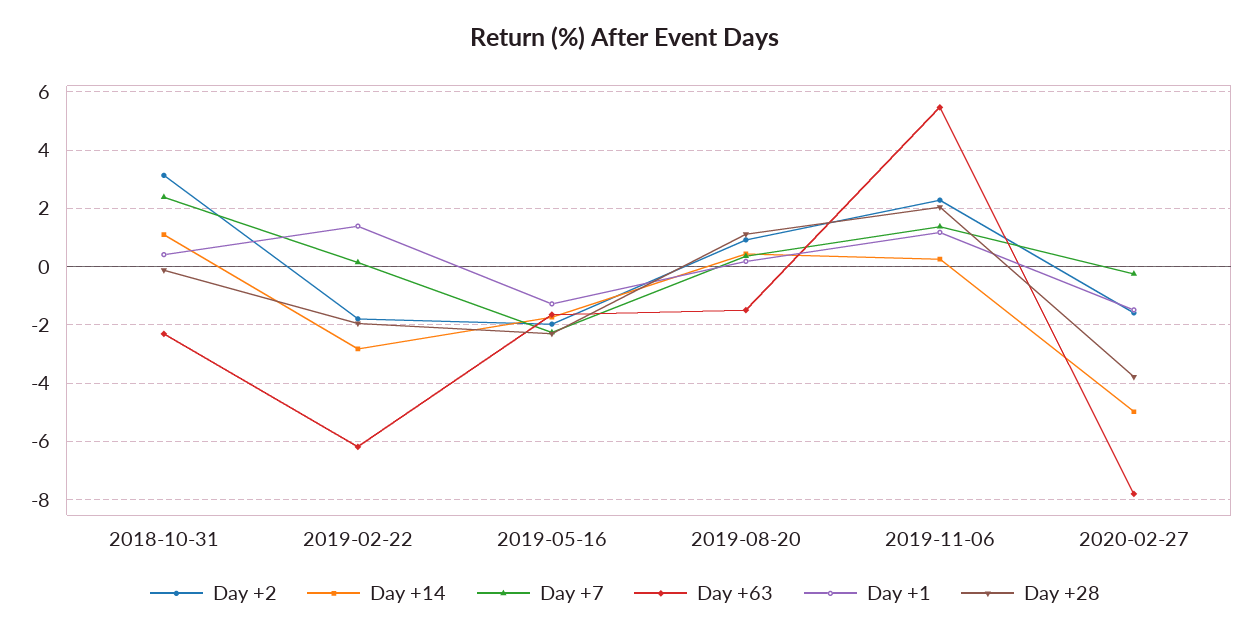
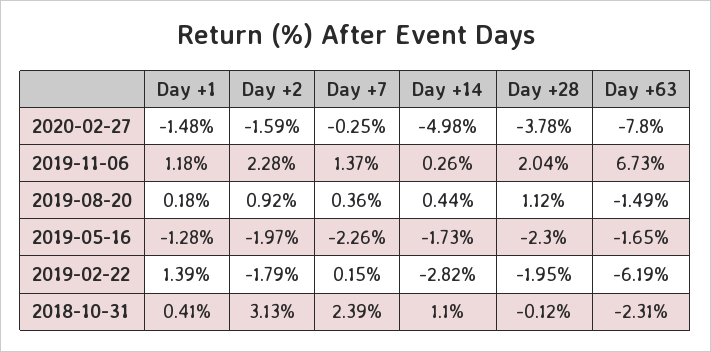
  {
    "Day +2": {
      "2018-10-31": 3.13,
      "2019-02-22": -1.79,
      "2019-05-16": -1.97,
      "2019-08-20": 0.92,
      "2019-11-06": 2.28,
      "2020-02-27": -1.59
    },
    "Day +14": {
      "2018-10-31": 1.1,
      "2019-02-22": -2.82,
      "2019-05-16": -1.73,
      "2019-08-20": 0.44,
      "2019-11-06": 0.26,
      "2020-02-27": -4.98
    },
    "Day +7": {
      "2018-10-31": 2.39,
      "2019-02-22": 0.15,
      "2019-05-16": -2.26,
      "2019-08-20": 0.36,
      "2019-11-06": 1.37,
      "2020-02-27": -0.25
    },
    "Day +63": {
      "2018-10-31": -2.31,
      "2019-02-22": -6.19,
      "2019-05-16": -1.65,
      "2019-08-20": -1.49,
-     "2019-11-06": 5.5,
+     "2019-11-06": 6.73,
      "2020-02-27": -7.8
    },
    "Day +1": {
      "2018-10-31": 0.41,
      "2019-02-22": 1.39,
      "2019-05-16": -1.28,
      "2019-08-20": 0.18,
      "2019-11-06": 1.18,
      "2020-02-27": -1.48
    },
    "Day +28": {
      "2018-10-31": -0.12,
      "2019-02-22": -1.95,
      "2019-05-16": -2.3,
      "2019-08-20": 1.12,
      "2019-11-06": 2.04,
      "2020-02-27": -3.78
    }
  }

